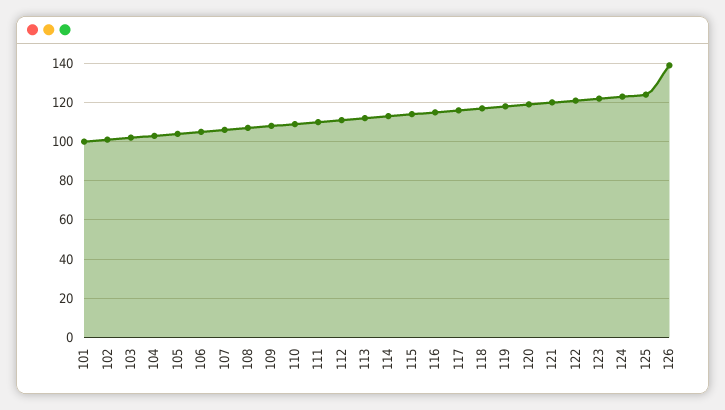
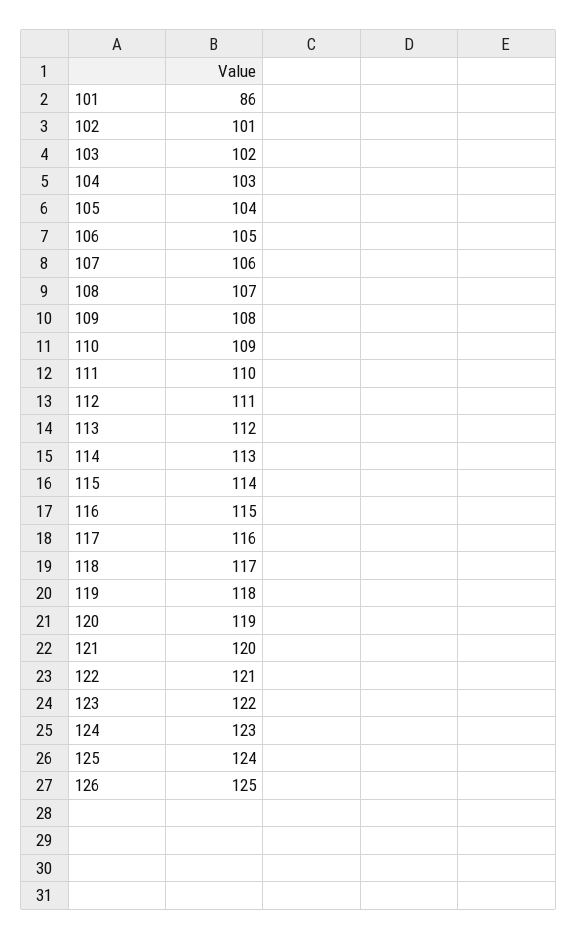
  {
-   "101": 100,
+   "101": 86,
    "102": 101,
    "103": 102,
    "104": 103,
    "105": 104,
    "106": 105,
    "107": 106,
    "108": 107,
    "109": 108,
    "110": 109,
    "111": 110,
    "112": 111,
    "113": 112,
    "114": 113,
    "115": 114,
    "116": 115,
    "117": 116,
    "118": 117,
    "119": 118,
    "120": 119,
    "121": 120,
    "122": 121,
    "123": 122,
    "124": 123,
    "125": 124,
-   "126": 140
+   "126": 125
  }

